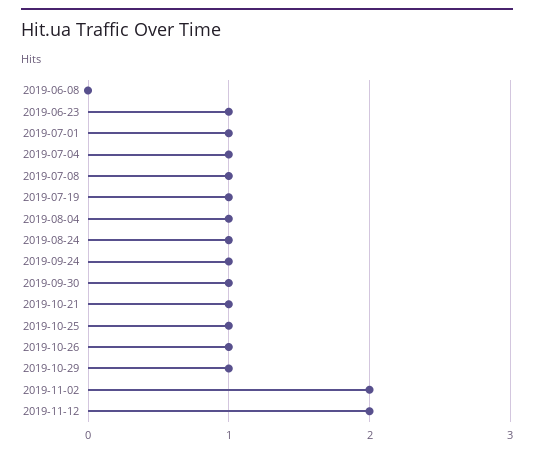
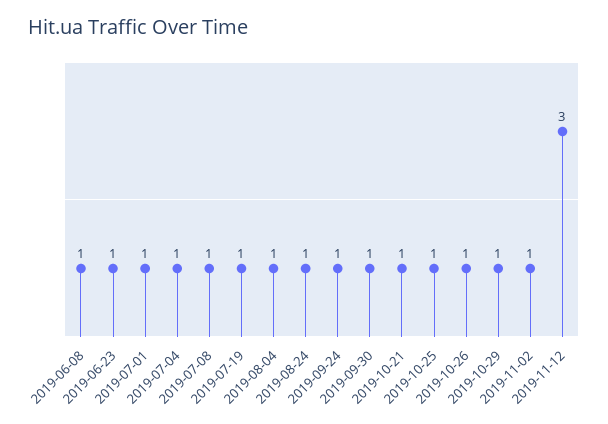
  {
-   "2019-06-08": 0,
+   "2019-06-08": 1,
    "2019-06-23": 1,
    "2019-07-01": 1,
    "2019-07-04": 1,
    "2019-07-08": 1,
    "2019-07-19": 1,
    "2019-08-04": 1,
    "2019-08-24": 1,
    "2019-09-24": 1,
    "2019-09-30": 1,
    "2019-10-21": 1,
    "2019-10-25": 1,
    "2019-10-26": 1,
    "2019-10-29": 1,
-   "2019-11-02": 2,
+   "2019-11-02": 1,
-   "2019-11-12": 2
+   "2019-11-12": 3
  }

